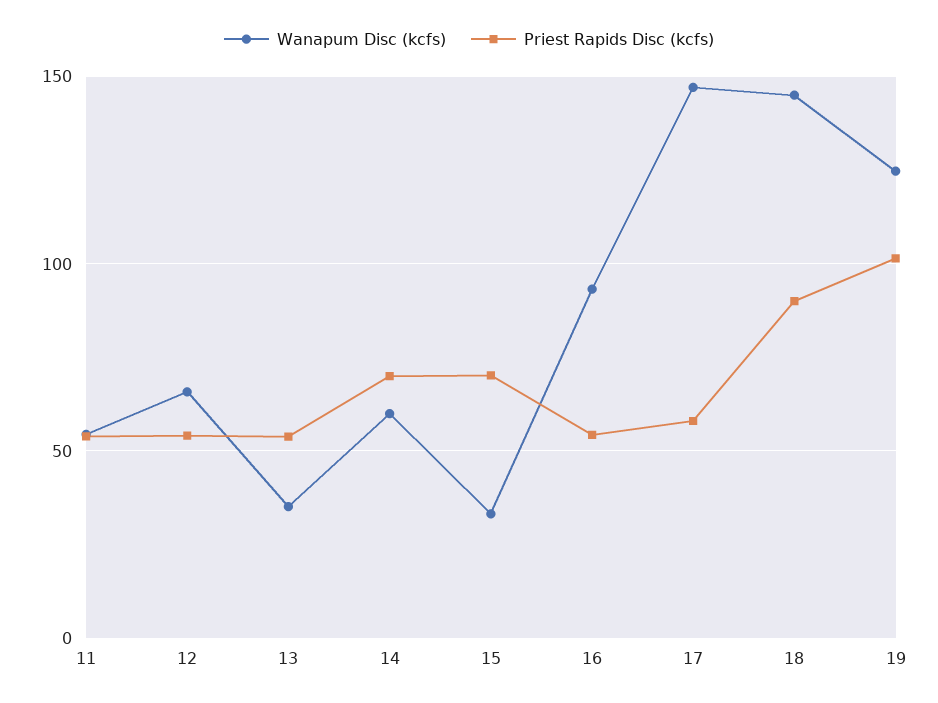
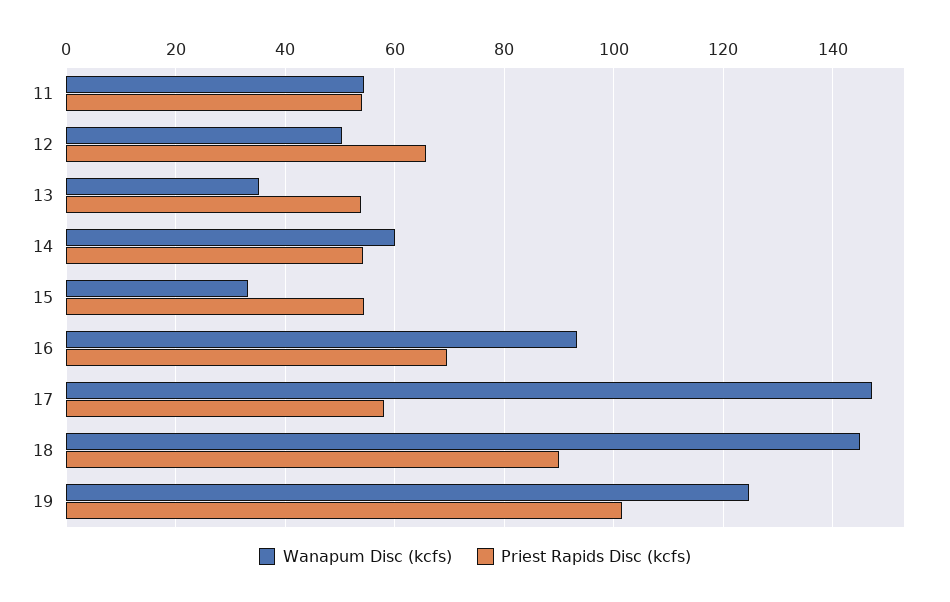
  {
    "Wanapum Disc (kcfs)": {
      "11": 54,
-     "12": 65,
+     "12": 50,
      "13": 36,
      "14": 60,
      "15": 34,
      "16": 94,
      "17": 148,
      "18": 146,
      "19": 124
    },
    "Priest Rapids Disc (kcfs)": {
      "11": 54,
-     "12": 55,
+     "12": 66,
      "13": 54,
-     "14": 70,
+     "14": 54,
-     "15": 70,
+     "15": 54,
-     "16": 55,
+     "16": 70,
      "17": 58,
      "18": 90,
      "19": 102
    }
  }

